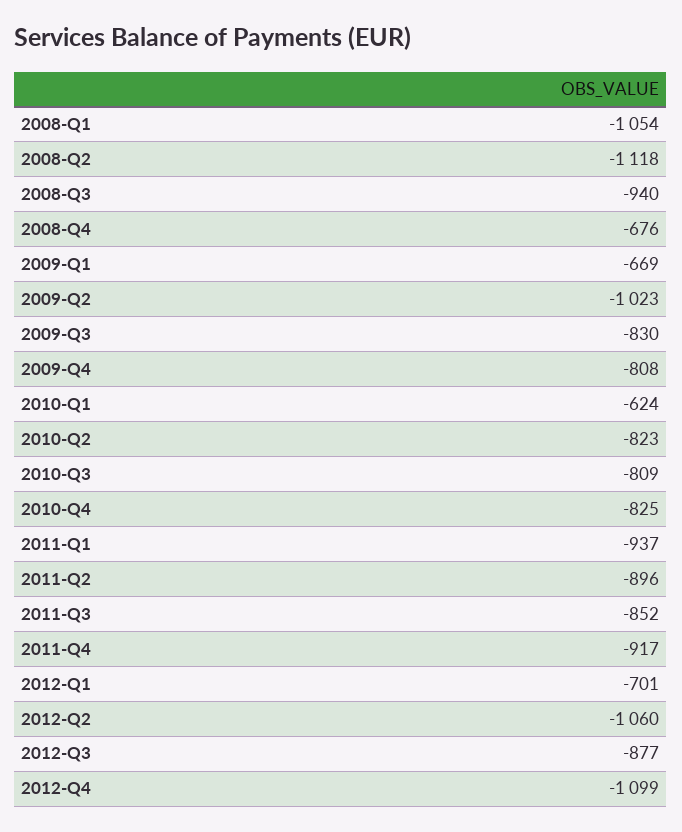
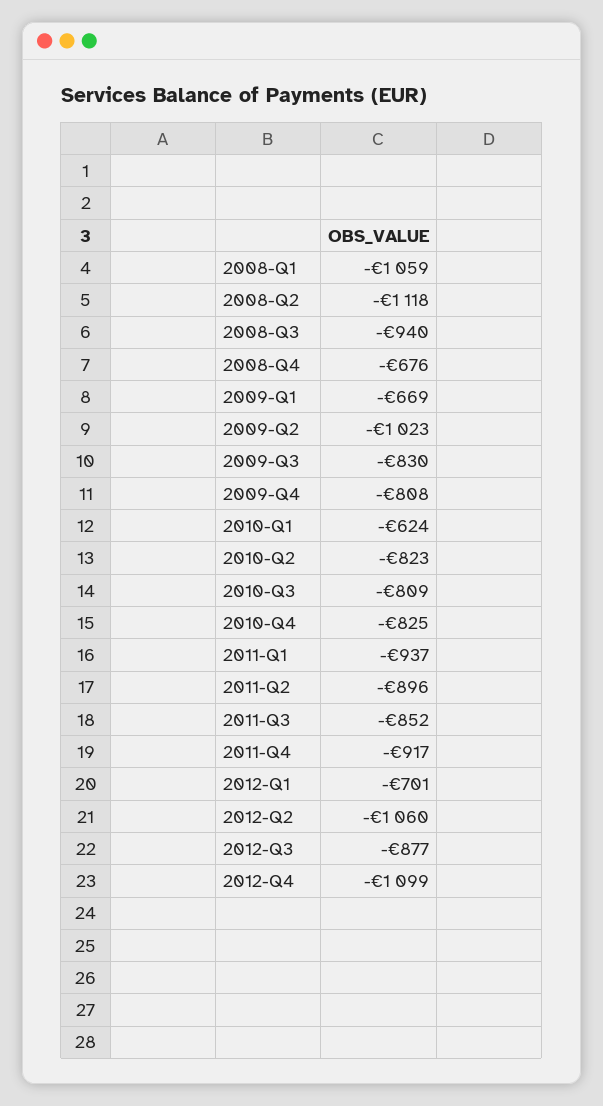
  {
-   "2008-Q1": -1054,
+   "2008-Q1": -1059,
    "2008-Q2": -1118,
    "2008-Q3": -940,
    "2008-Q4": -676,
    "2009-Q1": -669,
    "2009-Q2": -1023,
    "2009-Q3": -830,
    "2009-Q4": -808,
    "2010-Q1": -624,
    "2010-Q2": -823,
    "2010-Q3": -809,
    "2010-Q4": -825,
    "2011-Q1": -937,
    "2011-Q2": -896,
    "2011-Q3": -852,
    "2011-Q4": -917,
    "2012-Q1": -701,
    "2012-Q2": -1060,
    "2012-Q3": -877,
    "2012-Q4": -1099
  }

